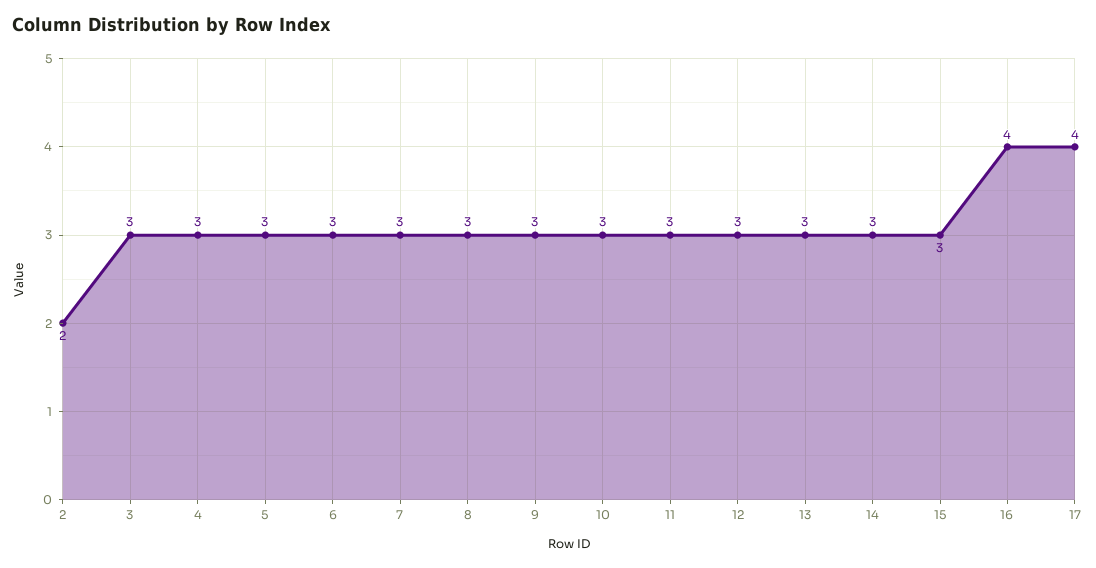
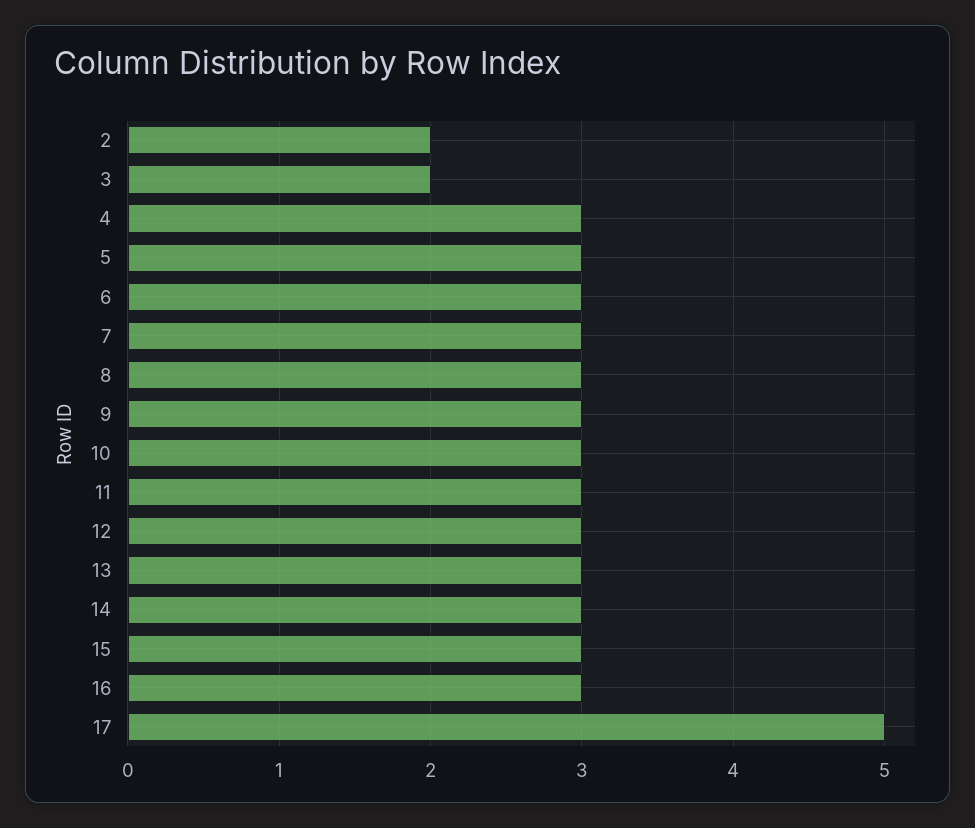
  {
    "2": 2,
-   "3": 3,
+   "3": 2,
    "4": 3,
    "5": 3,
    "6": 3,
    "7": 3,
    "8": 3,
    "9": 3,
    "10": 3,
    "11": 3,
    "12": 3,
    "13": 3,
    "14": 3,
    "15": 3,
-   "16": 4,
+   "16": 3,
-   "17": 4
+   "17": 5
  }

